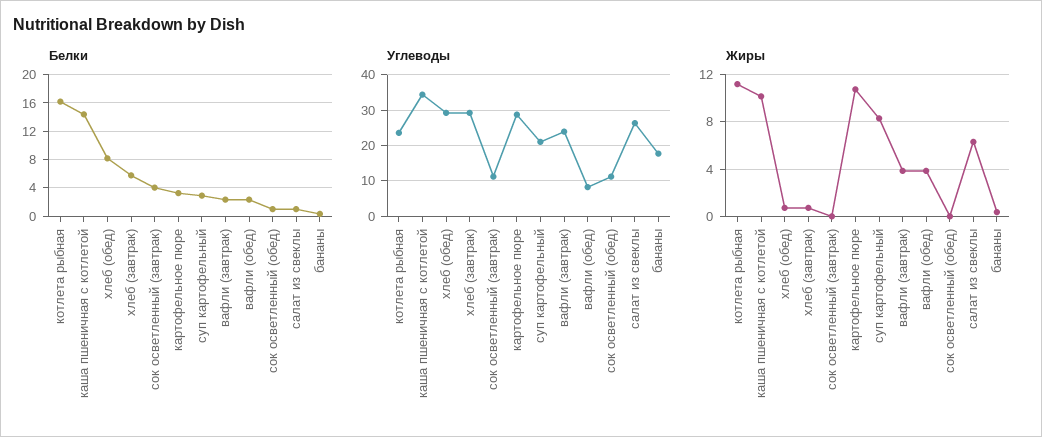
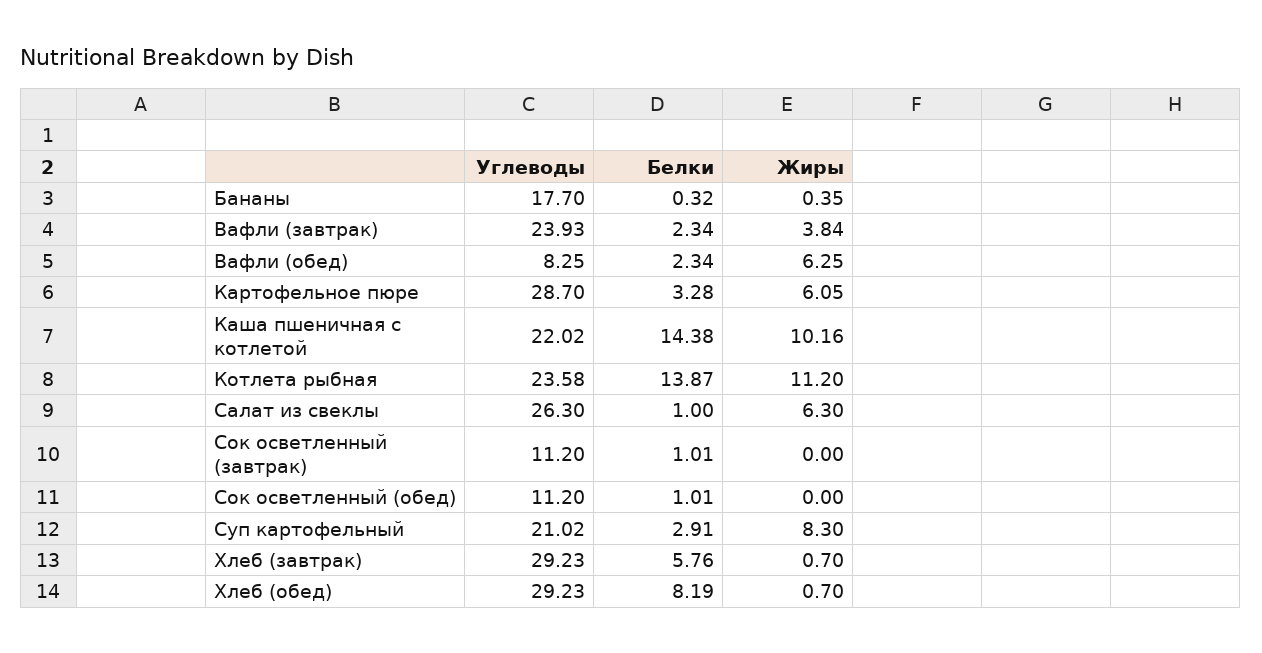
  {
    "Белки": {
-     "котлета рыбная": 16,
+     "котлета рыбная": 13.87,
      "каша пшеничная с котлетой": 14.38,
      "хлеб (обед)": 8.19,
      "хлеб (завтрак)": 5.76,
-     "сок осветленный (завтрак)": 4,
+     "сок осветленный (завтрак)": 1.01,
      "картофельное пюре": 3.28,
      "суп картофельный": 2.91,
      "вафли (завтрак)": 2.34,
      "вафли (обед)": 2.34,
      "сок осветленный (обед)": 1.01,
      "салат из свеклы": 1,
      "бананы": 0.32
    },
    "Углеводы": {
      "котлета рыбная": 23.58,
-     "каша пшеничная с котлетой": 34,
+     "каша пшеничная с котлетой": 22.02,
      "хлеб (обед)": 29.23,
      "хлеб (завтрак)": 29.23,
      "сок осветленный (завтрак)": 11.2,
      "картофельное пюре": 28.7,
      "суп картофельный": 21.02,
      "вафли (завтрак)": 23.93,
      "вафли (обед)": 8.25,
      "сок осветленный (обед)": 11.2,
      "салат из свеклы": 26.3,
      "бананы": 17.7
    },
    "Жиры": {
      "котлета рыбная": 11.2,
      "каша пшеничная с котлетой": 10.16,
      "хлеб (обед)": 0.7,
      "хлеб (завтрак)": 0.7,
      "сок осветленный (завтрак)": 0,
-     "картофельное пюре": 11,
+     "картофельное пюре": 6.05,
      "суп картофельный": 8.3,
      "вафли (завтрак)": 3.84,
-     "вафли (обед)": 4,
+     "вафли (обед)": 6.25,
      "сок осветленный (обед)": 0,
      "салат из свеклы": 6.3,
      "бананы": 0.35
    }
  }

